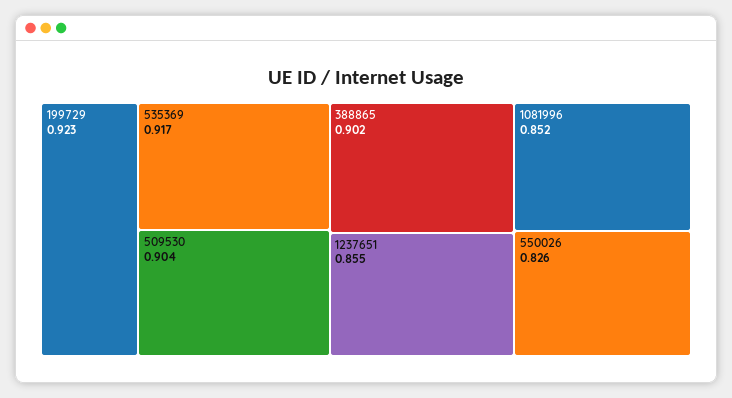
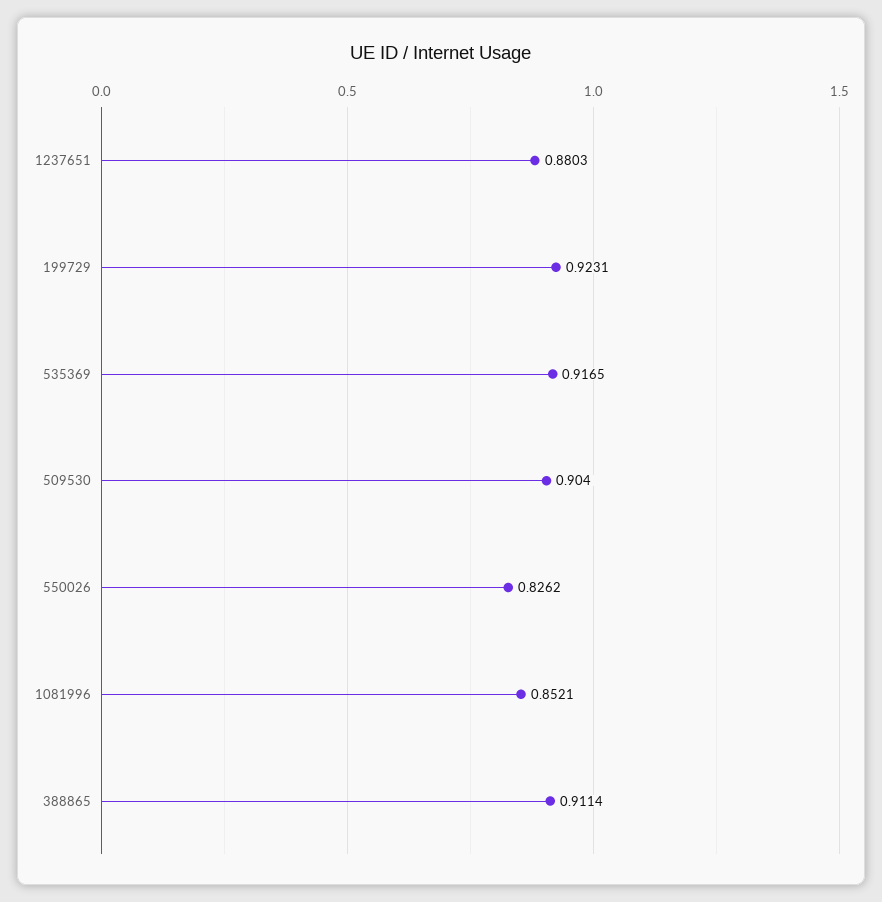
  {
    "199729": 0.9231,
    "535369": 0.9165,
    "509530": 0.904,
-   "388865": 0.902,
+   "388865": 0.9114,
-   "1237651": 0.855,
+   "1237651": 0.8803,
    "1081996": 0.8521,
    "550026": 0.8262
  }

